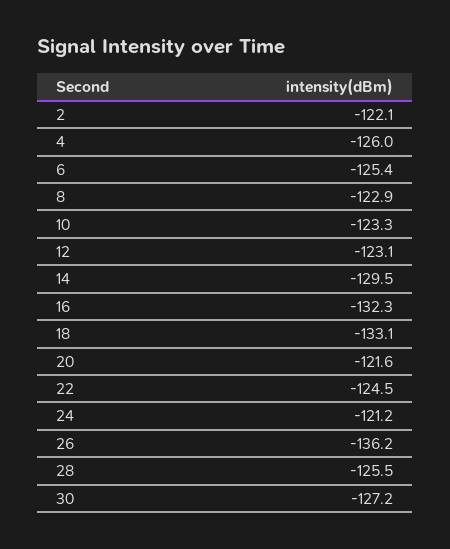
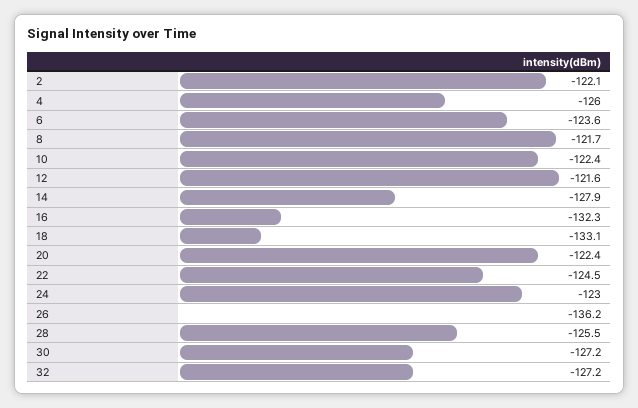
  {
    "2": -122.1,
    "4": -126,
-   "6": -125.4,
+   "6": -123.6,
-   "8": -122.9,
+   "8": -121.7,
-   "10": -123.3,
+   "10": -122.4,
-   "12": -123.1,
+   "12": -121.6,
-   "14": -129.5,
+   "14": -127.9,
    "16": -132.3,
    "18": -133.1,
-   "20": -121.6,
+   "20": -122.4,
    "22": -124.5,
-   "24": -121.2,
+   "24": -123,
    "26": -136.2,
    "28": -125.5,
-   "30": -127.2
+   "30": -127.2,
+   "32": -127.2
  }

